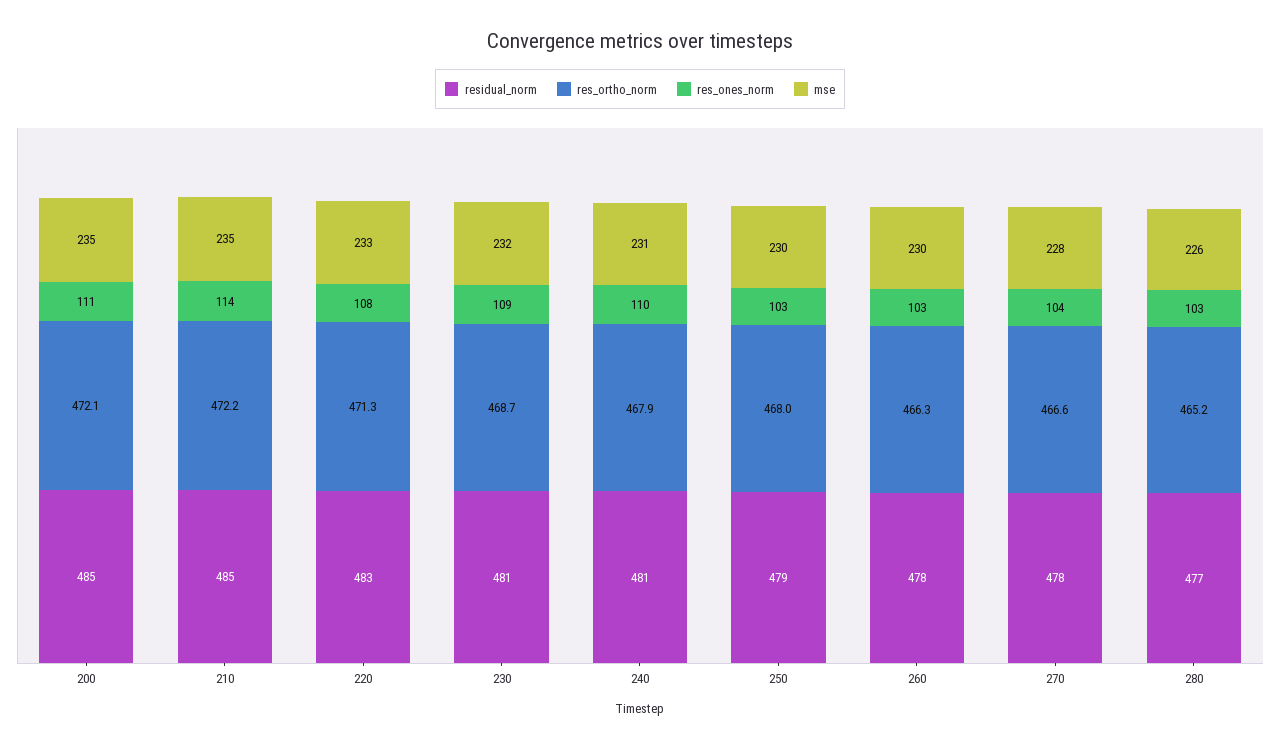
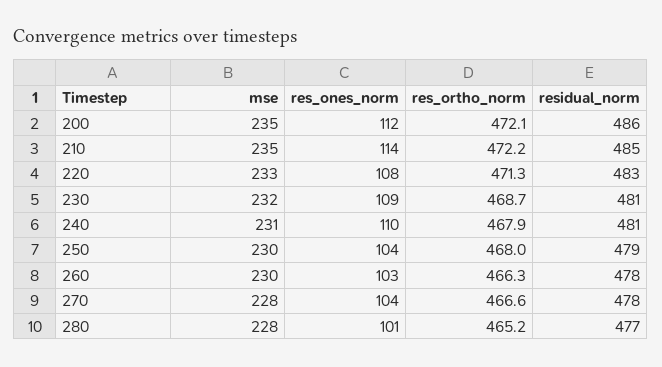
  {
    "residual_norm": {
-     "200": 485,
+     "200": 486,
      "210": 485,
      "220": 483,
      "230": 481,
      "240": 481,
      "250": 479,
      "260": 478,
      "270": 478,
      "280": 477
    },
    "res_ortho_norm": {
      "200": 472.1,
      "210": 472.2,
      "220": 471.3,
      "230": 468.7,
      "240": 467.9,
      "250": 468,
      "260": 466.3,
      "270": 466.6,
      "280": 465.2
    },
    "res_ones_norm": {
-     "200": 111,
+     "200": 112,
      "210": 114,
      "220": 108,
      "230": 109,
      "240": 110,
-     "250": 103,
+     "250": 104,
      "260": 103,
      "270": 104,
-     "280": 103
+     "280": 101
    },
    "mse": {
      "200": 235,
      "210": 235,
      "220": 233,
      "230": 232,
      "240": 231,
      "250": 230,
      "260": 230,
      "270": 228,
-     "280": 226
+     "280": 228
    }
  }

